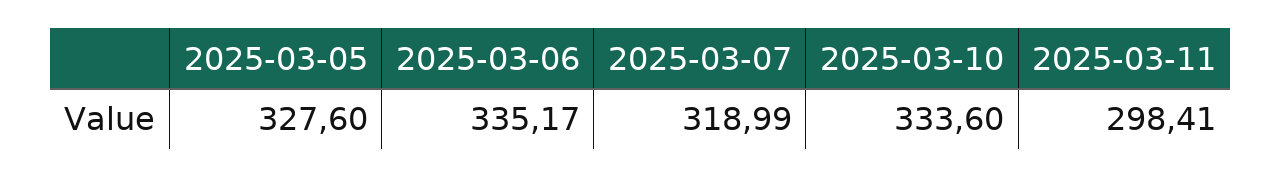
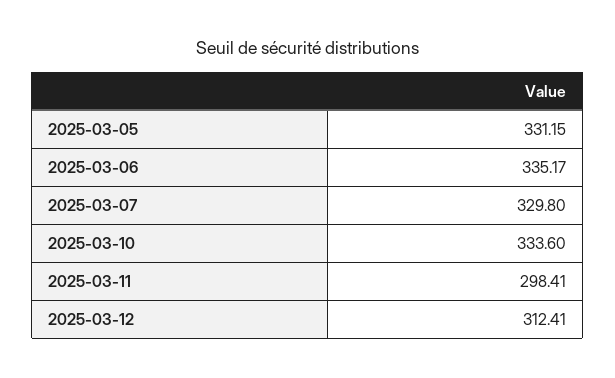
  {
-   "2025-03-05": 327.6,
+   "2025-03-05": 331.15,
    "2025-03-06": 335.17,
-   "2025-03-07": 318.99,
+   "2025-03-07": 329.8,
    "2025-03-10": 333.6,
-   "2025-03-11": 298.41
+   "2025-03-11": 298.41,
+   "2025-03-12": 312.41
  }

